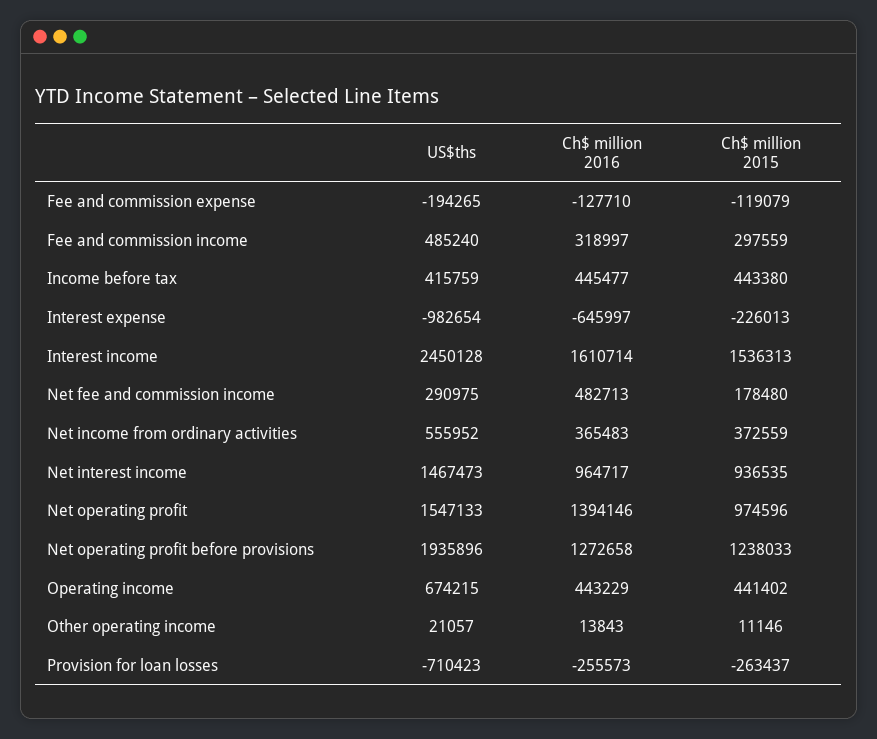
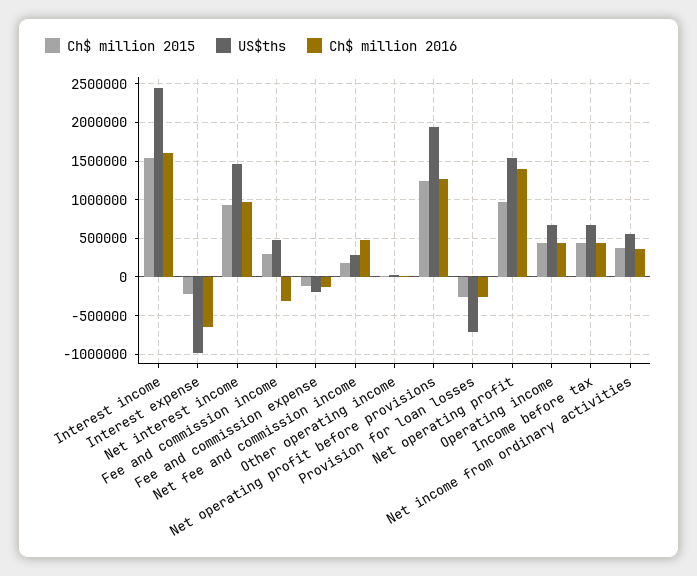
  {
    "US$ths": {
      "Fee and commission expense": -194265,
      "Fee and commission income": 485240,
-     "Income before tax": 415759,
+     "Income before tax": 700000,
      "Interest expense": -982654,
      "Interest income": 2450128,
      "Net fee and commission income": 290975,
      "Net income from ordinary activities": 555952,
      "Net interest income": 1467473,
      "Net operating profit": 1547133,
      "Net operating profit before provisions": 1935896,
      "Operating income": 674215,
      "Other operating income": 21057,
      "Provision for loan losses": -710423
    },
    "Ch$ million 2016": {
      "Fee and commission expense": -127710,
-     "Fee and commission income": 318997,
+     "Fee and commission income": -300000,
      "Income before tax": 445477,
      "Interest expense": -645997,
      "Interest income": 1610714,
      "Net fee and commission income": 482713,
      "Net income from ordinary activities": 365483,
      "Net interest income": 964717,
      "Net operating profit": 1394146,
      "Net operating profit before provisions": 1272658,
      "Operating income": 443229,
      "Other operating income": 13843,
      "Provision for loan losses": -255573
    },
    "Ch$ million 2015": {
      "Fee and commission expense": -119079,
      "Fee and commission income": 297559,
      "Income before tax": 443380,
      "Interest expense": -226013,
      "Interest income": 1536313,
      "Net fee and commission income": 178480,
      "Net income from ordinary activities": 372559,
      "Net interest income": 936535,
      "Net operating profit": 974596,
      "Net operating profit before provisions": 1238033,
      "Operating income": 441402,
      "Other operating income": 11146,
      "Provision for loan losses": -263437
    }
  }

